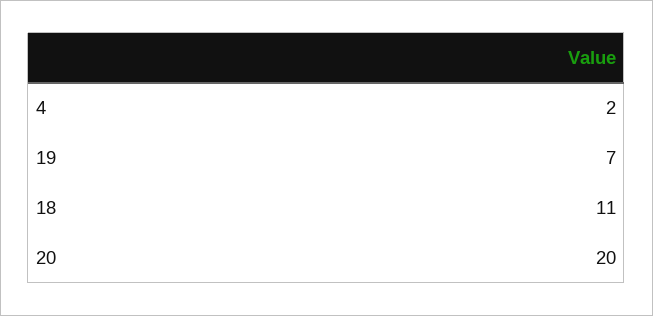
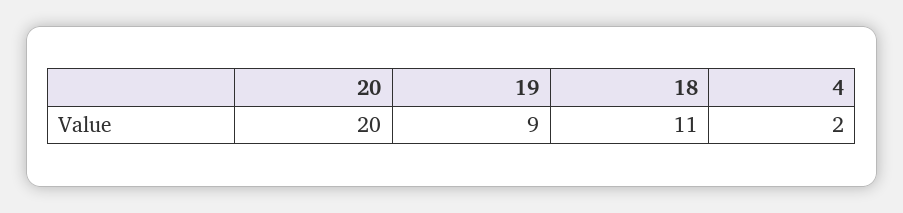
  {
    "4": 2,
-   "19": 7,
+   "19": 9,
    "18": 11,
    "20": 20
  }

